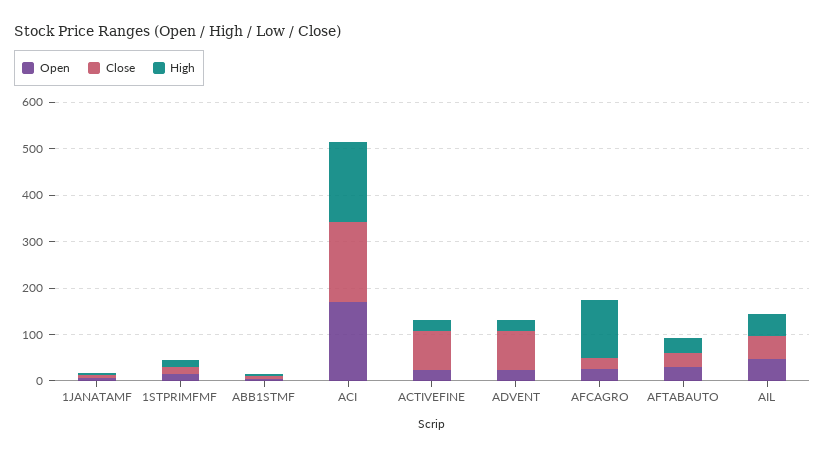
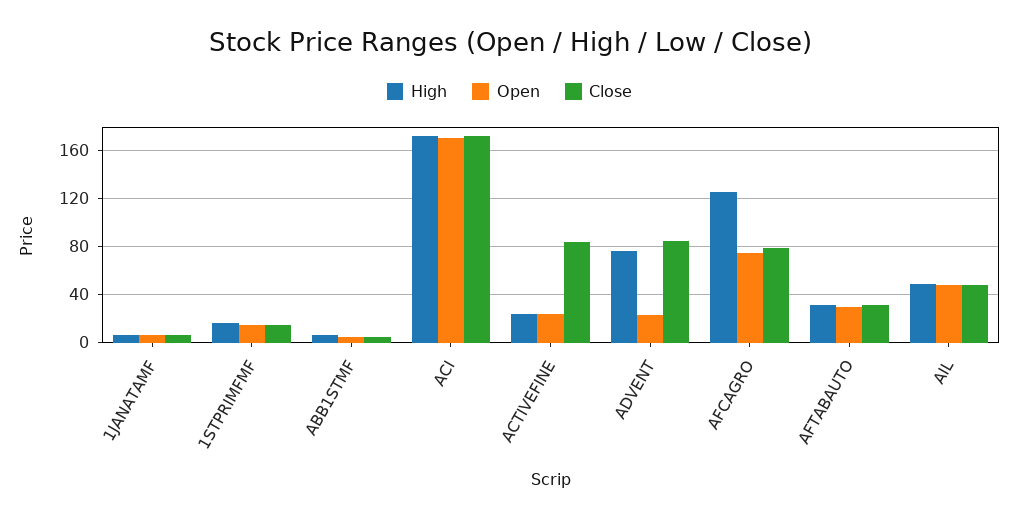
  {
    "Open": {
      "1JANATAMF": 5,
      "1STPRIMFMF": 15,
      "ABB1STMF": 5,
      "ACI": 170,
      "ACTIVEFINE": 25,
      "ADVENT": 25,
-     "AFCAGRO": 20,
+     "AFCAGRO": 75,
      "AFTABAUTO": 30,
      "AIL": 50
    },
    "Close": {
      "1JANATAMF": 5,
      "1STPRIMFMF": 15,
      "ABB1STMF": 5,
      "ACI": 170,
      "ACTIVEFINE": 85,
      "ADVENT": 85,
-     "AFCAGRO": 20,
+     "AFCAGRO": 80,
      "AFTABAUTO": 30,
      "AIL": 50
    },
    "High": {
      "1JANATAMF": 5,
      "1STPRIMFMF": 15,
      "ABB1STMF": 5,
      "ACI": 170,
      "ACTIVEFINE": 25,
-     "ADVENT": 20,
+     "ADVENT": 75,
      "AFCAGRO": 125,
      "AFTABAUTO": 30,
      "AIL": 50
    }
  }

